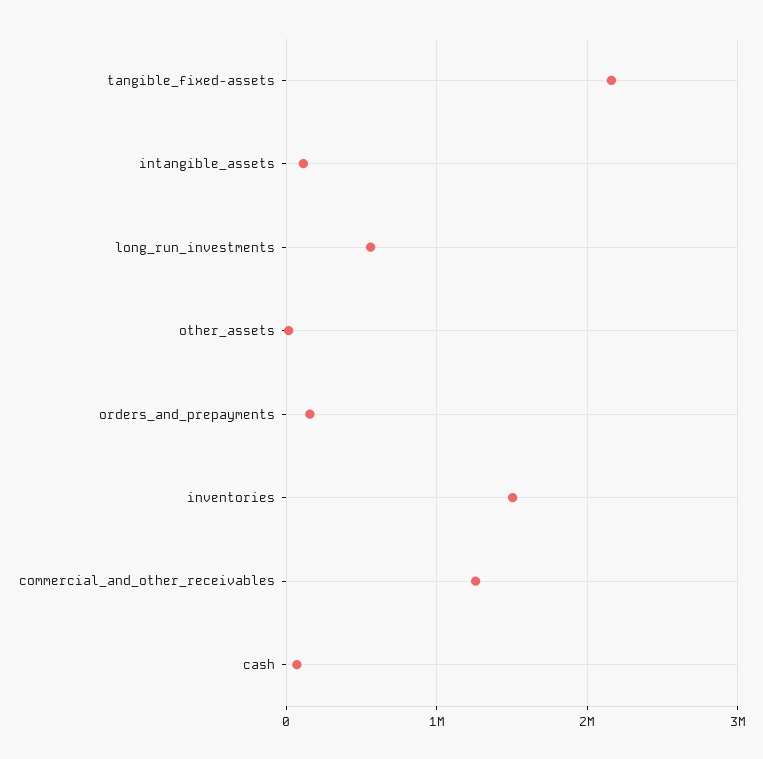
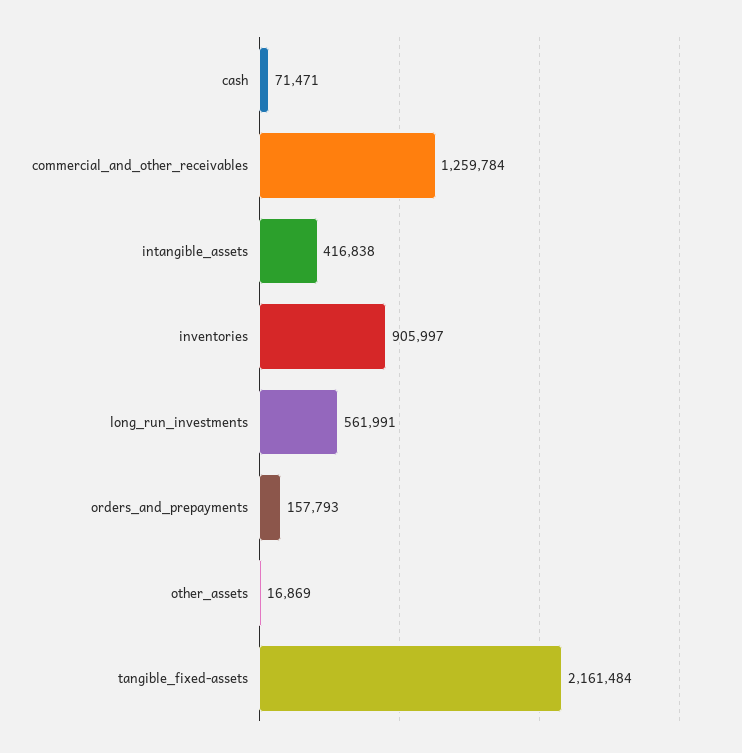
  {
    "tangible_fixed-assets": 2161484,
-   "intangible_assets": 100000,
+   "intangible_assets": 416838,
    "long_run_investments": 561991,
    "other_assets": 16869,
    "orders_and_prepayments": 157793,
-   "inventories": 1500000,
+   "inventories": 905997,
    "commercial_and_other_receivables": 1259784,
    "cash": 71471
  }

